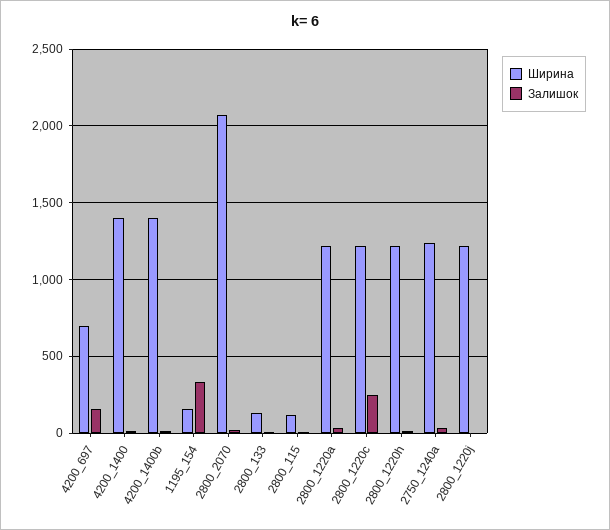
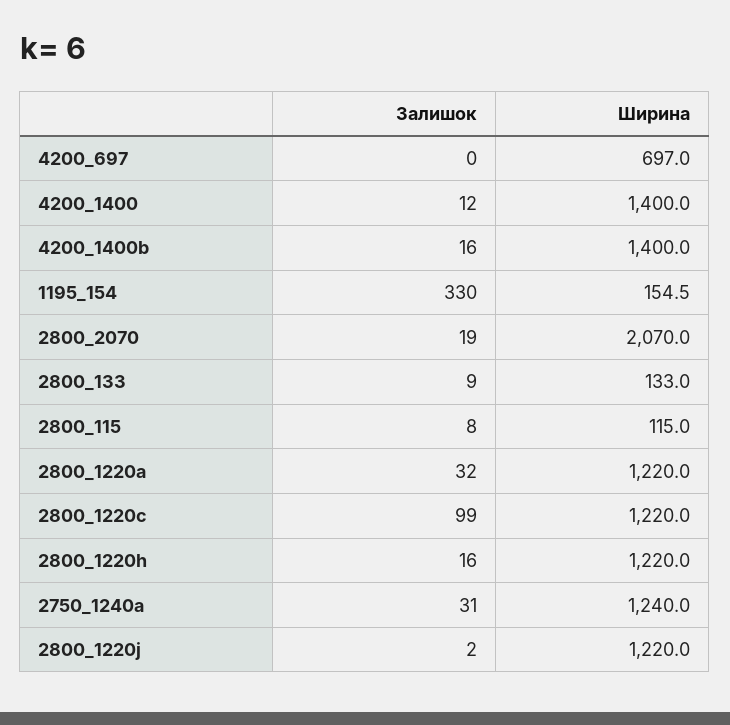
  {
    "Ширина": {
      "4200_697": 697,
      "4200_1400": 1400,
      "4200_1400b": 1400,
      "1195_154": 154.5,
      "2800_2070": 2070,
      "2800_133": 133,
      "2800_115": 115,
      "2800_1220a": 1220,
      "2800_1220c": 1220,
      "2800_1220h": 1220,
      "2750_1240a": 1240,
      "2800_1220j": 1220
    },
    "Залишок": {
-     "4200_697": 150,
+     "4200_697": 0,
      "4200_1400": 12,
      "4200_1400b": 16,
      "1195_154": 330,
      "2800_2070": 19,
      "2800_133": 9,
      "2800_115": 8,
      "2800_1220a": 32,
-     "2800_1220c": 250,
+     "2800_1220c": 99,
      "2800_1220h": 16,
      "2750_1240a": 31,
      "2800_1220j": 2
    }
  }

